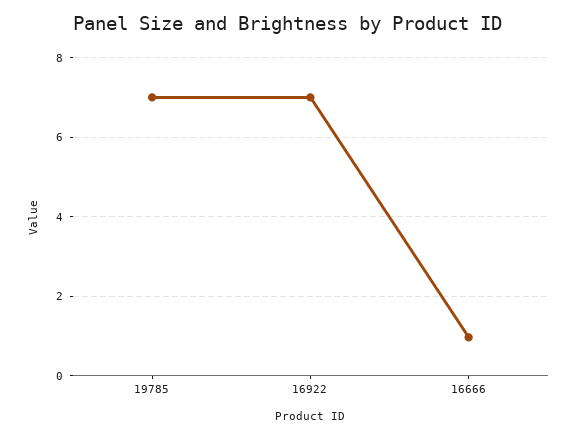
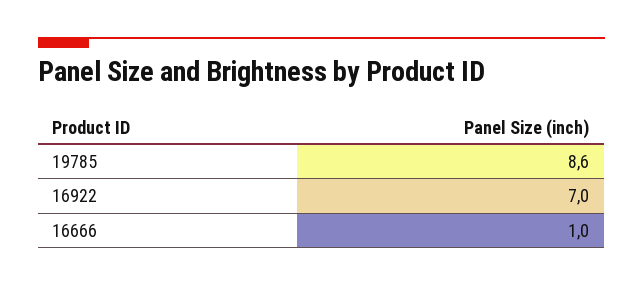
  {
-   "19785": 7,
+   "19785": 8.6,
    "16922": 7,
    "16666": 1
  }

